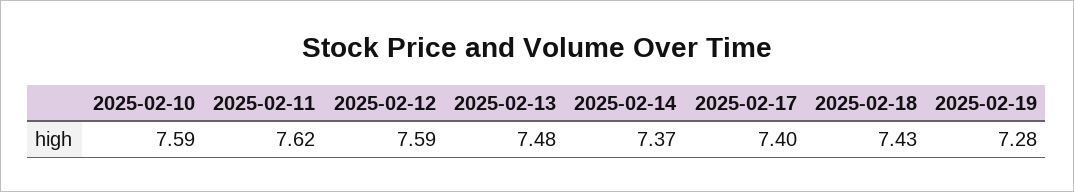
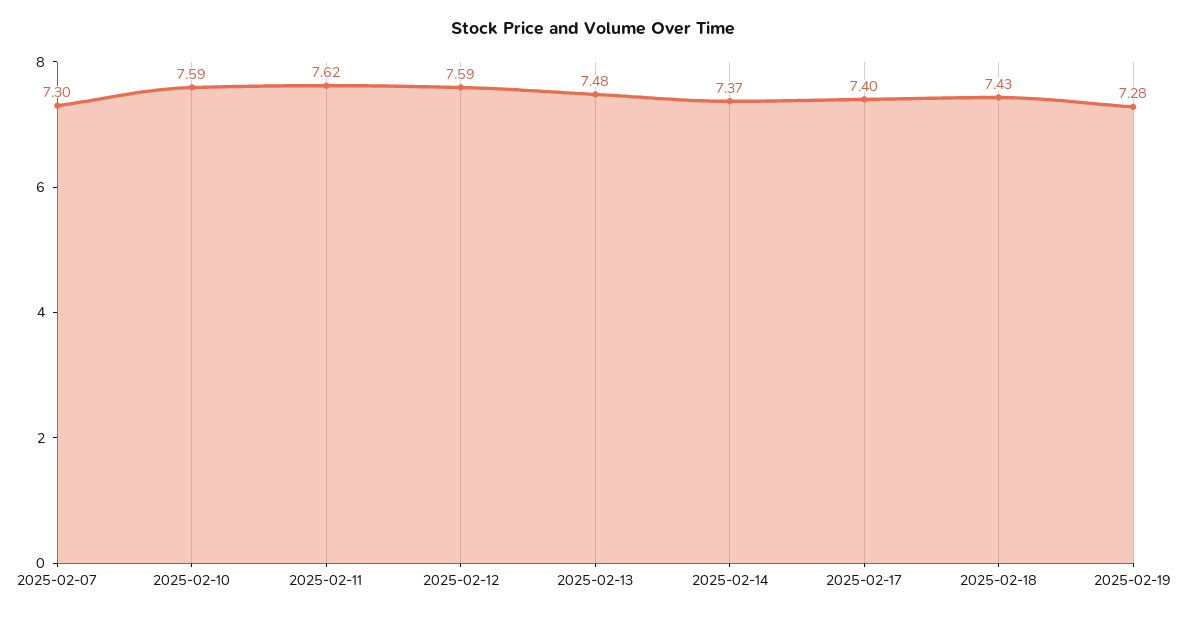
  {
    "2025-02-10": 7.59,
    "2025-02-11": 7.62,
    "2025-02-12": 7.59,
    "2025-02-13": 7.48,
    "2025-02-14": 7.37,
    "2025-02-17": 7.4,
    "2025-02-18": 7.43,
-   "2025-02-19": 7.28
+   "2025-02-19": 7.28,
+   "2025-02-07": 7.3
  }

